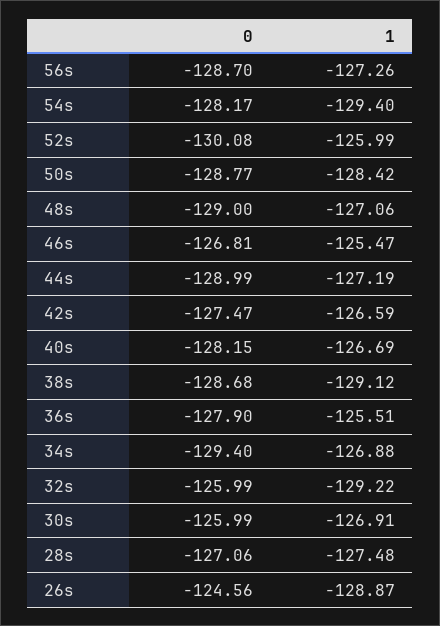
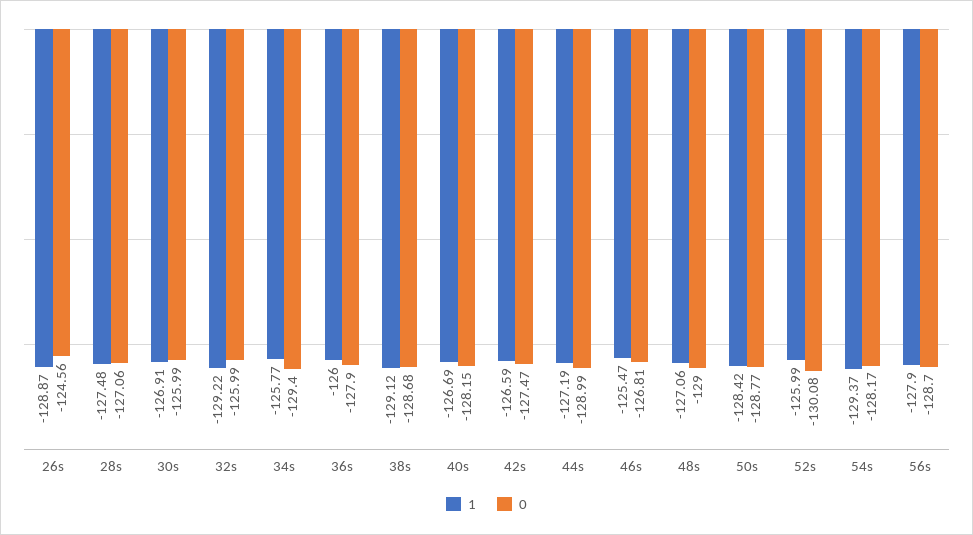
  {
    "0": {
      "56s": -128.7,
      "54s": -128.17,
      "52s": -130.08,
      "50s": -128.77,
      "48s": -129,
      "46s": -126.81,
      "44s": -128.99,
      "42s": -127.47,
      "40s": -128.15,
      "38s": -128.68,
      "36s": -127.9,
      "34s": -129.4,
      "32s": -125.99,
      "30s": -125.99,
      "28s": -127.06,
      "26s": -124.56
    },
    "1": {
-     "56s": -127.26,
+     "56s": -127.9,
-     "54s": -129.4,
+     "54s": -129.37,
      "52s": -125.99,
      "50s": -128.42,
      "48s": -127.06,
      "46s": -125.47,
      "44s": -127.19,
      "42s": -126.59,
      "40s": -126.69,
      "38s": -129.12,
-     "36s": -125.51,
+     "36s": -126,
-     "34s": -126.88,
+     "34s": -125.77,
      "32s": -129.22,
      "30s": -126.91,
      "28s": -127.48,
      "26s": -128.87
    }
  }

